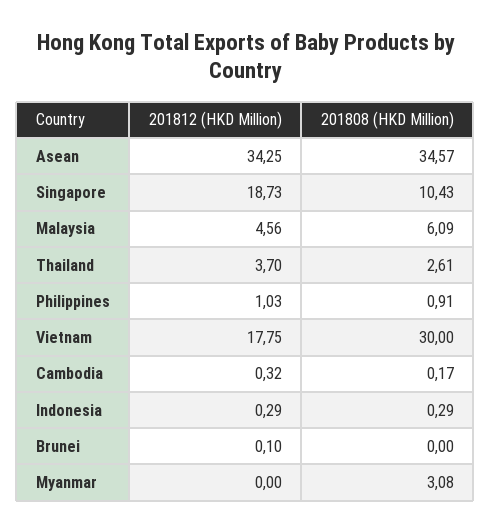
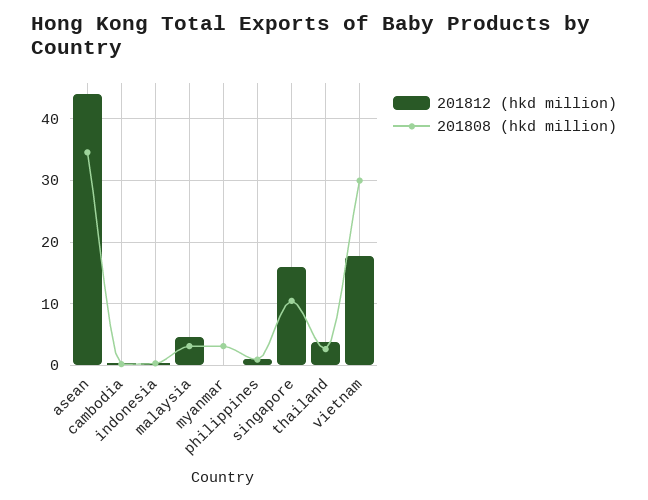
  {
    "201812 (HKD Million)": {
-     "Asean": 34.25,
+     "Asean": 44,
-     "Singapore": 18.73,
+     "Singapore": 16,
      "Malaysia": 4.56,
      "Thailand": 3.7,
      "Philippines": 1.03,
      "Vietnam": 17.75,
      "Cambodia": 0.32,
      "Indonesia": 0.29,
-     "Brunei": 0.1,
      "Myanmar": 0
    },
    "201808 (HKD Million)": {
      "Asean": 34.57,
      "Singapore": 10.43,
-     "Malaysia": 6.09,
+     "Malaysia": 3,
      "Thailand": 2.61,
      "Philippines": 0.91,
      "Vietnam": 30,
      "Cambodia": 0.17,
      "Indonesia": 0.29,
-     "Brunei": 0,
      "Myanmar": 3.08
    }
  }

